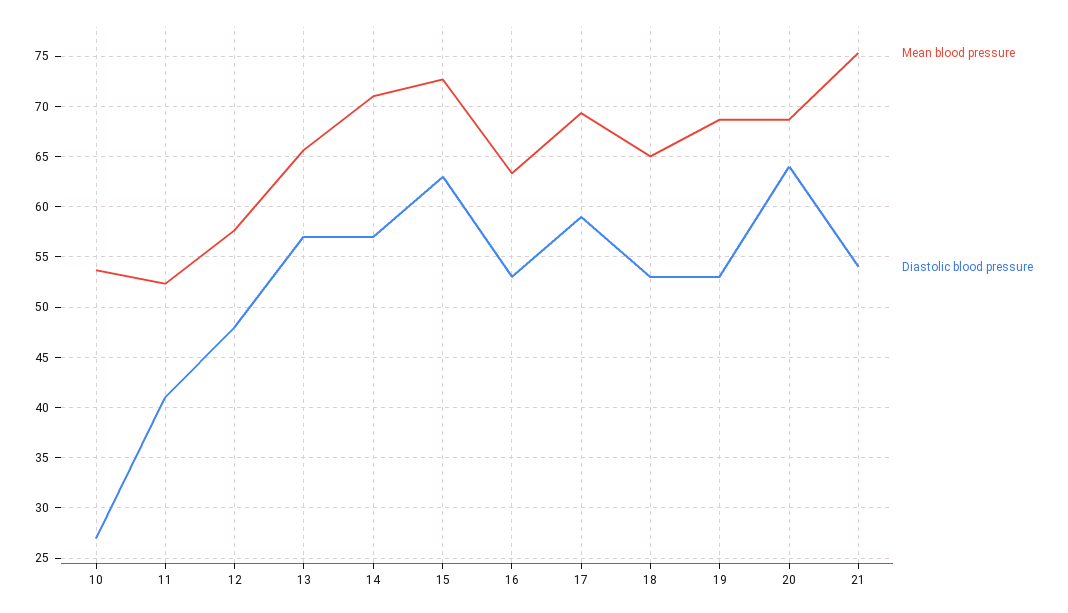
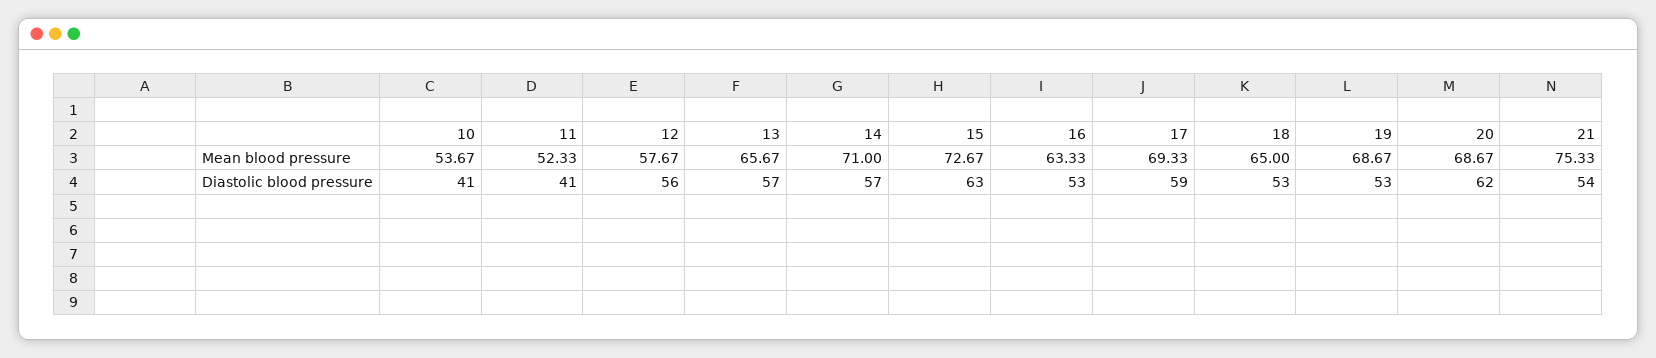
  {
    "Mean blood pressure": {
      "10": 53.67,
      "11": 52.33,
      "12": 57.67,
      "13": 65.67,
      "14": 71,
      "15": 72.67,
      "16": 63.33,
      "17": 69.33,
      "18": 65,
      "19": 68.67,
      "20": 68.67,
      "21": 75.33
    },
    "Diastolic blood pressure": {
-     "10": 27,
+     "10": 41,
      "11": 41,
-     "12": 48,
+     "12": 56,
      "13": 57,
      "14": 57,
      "15": 63,
      "16": 53,
      "17": 59,
      "18": 53,
      "19": 53,
-     "20": 64,
+     "20": 62,
      "21": 54
    }
  }

